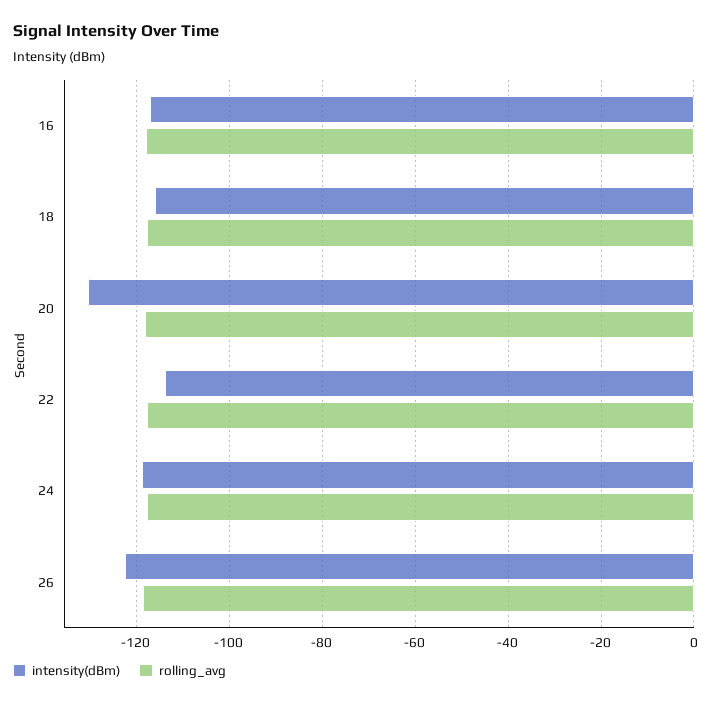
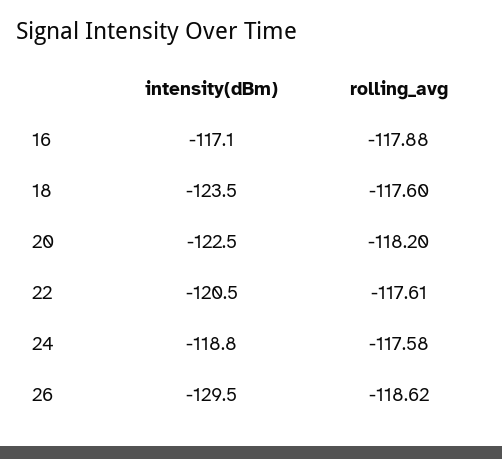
  {
    "intensity(dBm)": {
      "16": -117.1,
-     "18": -116,
+     "18": -123.5,
-     "20": -130,
+     "20": -122.5,
-     "22": -114,
+     "22": -120.5,
      "24": -118.8,
-     "26": -122
+     "26": -129.5
    },
    "rolling_avg": {
      "16": -117.88,
      "18": -117.6,
      "20": -118.2,
      "22": -117.61,
      "24": -117.58,
      "26": -118.62
    }
  }

